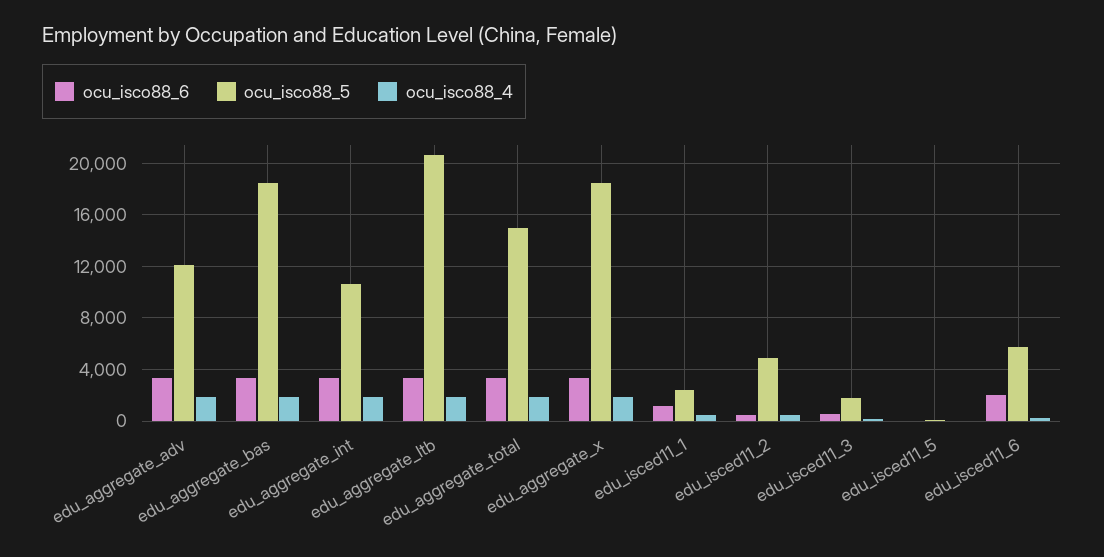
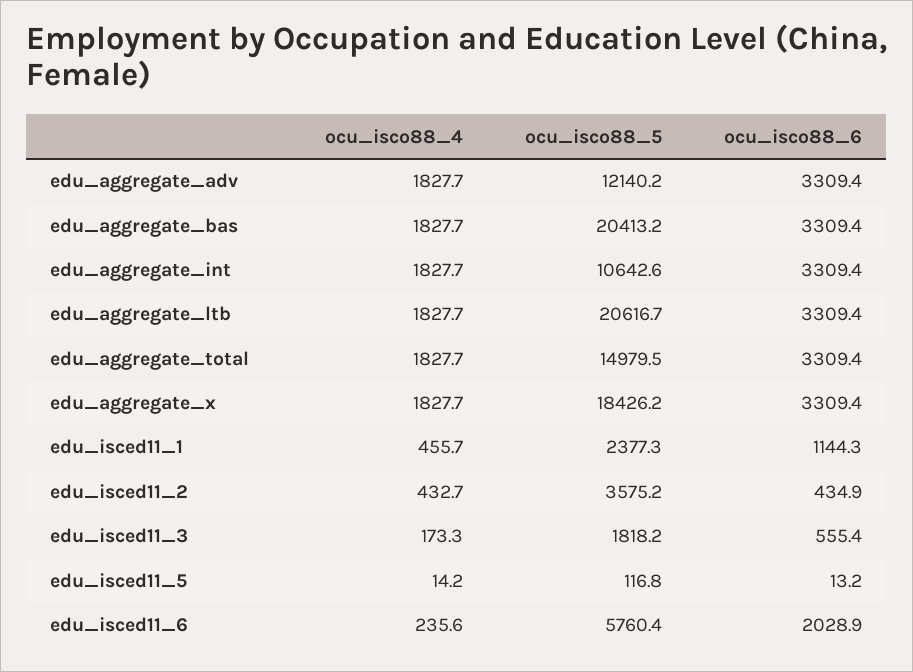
  {
    "ocu_isco88_6": {
      "edu_aggregate_adv": 3309.4,
      "edu_aggregate_bas": 3309.4,
      "edu_aggregate_int": 3309.4,
      "edu_aggregate_ltb": 3309.4,
      "edu_aggregate_total": 3309.4,
      "edu_aggregate_x": 3309.4,
      "edu_isced11_1": 1144.3,
      "edu_isced11_2": 434.9,
      "edu_isced11_3": 555.4,
      "edu_isced11_5": 13.2,
      "edu_isced11_6": 2028.9
    },
    "ocu_isco88_5": {
      "edu_aggregate_adv": 12140.2,
-     "edu_aggregate_bas": 18500,
+     "edu_aggregate_bas": 20413.2,
      "edu_aggregate_int": 10642.6,
      "edu_aggregate_ltb": 20616.7,
      "edu_aggregate_total": 14979.5,
      "edu_aggregate_x": 18426.2,
      "edu_isced11_1": 2377.3,
-     "edu_isced11_2": 5000,
+     "edu_isced11_2": 3575.2,
      "edu_isced11_3": 1818.2,
      "edu_isced11_5": 116.8,
      "edu_isced11_6": 5760.4
    },
    "ocu_isco88_4": {
      "edu_aggregate_adv": 1827.7,
      "edu_aggregate_bas": 1827.7,
      "edu_aggregate_int": 1827.7,
      "edu_aggregate_ltb": 1827.7,
      "edu_aggregate_total": 1827.7,
      "edu_aggregate_x": 1827.7,
      "edu_isced11_1": 455.7,
      "edu_isced11_2": 432.7,
      "edu_isced11_3": 173.3,
      "edu_isced11_5": 14.2,
      "edu_isced11_6": 235.6
    }
  }

